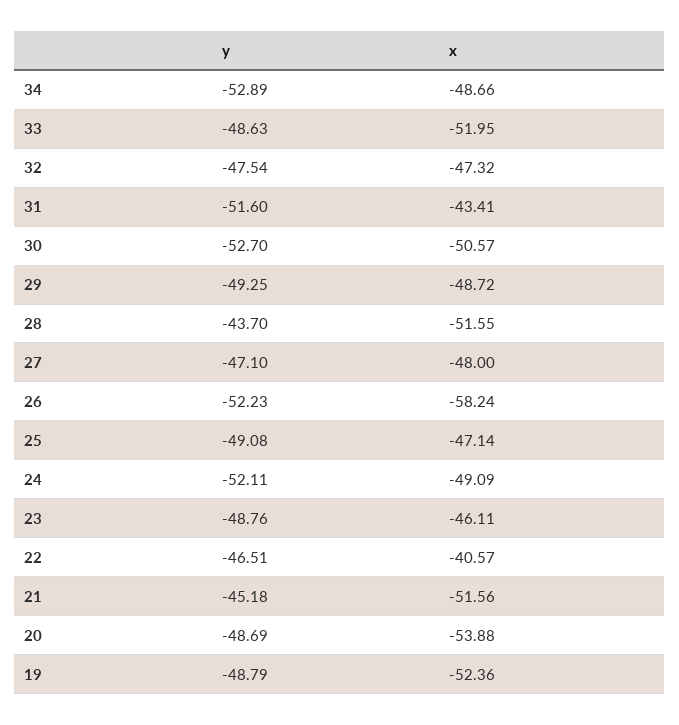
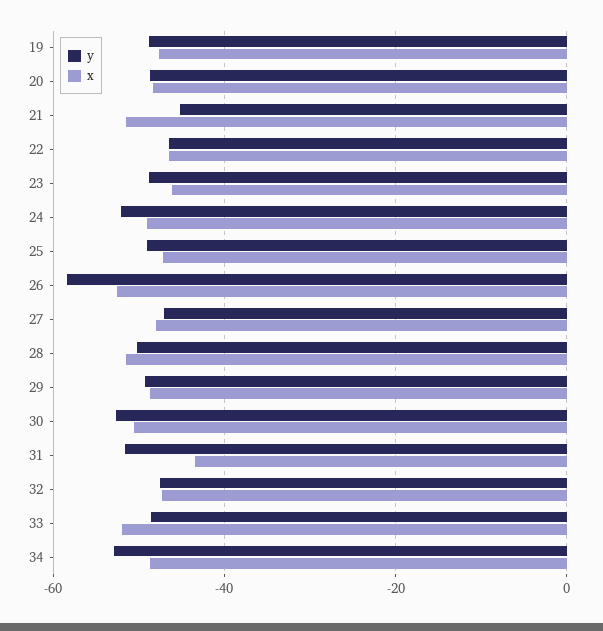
  {
    "y": {
      "34": -52.89,
      "33": -48.63,
      "32": -47.54,
      "31": -51.6,
      "30": -52.7,
      "29": -49.25,
-     "28": -43.7,
+     "28": -50,
      "27": -47.1,
-     "26": -52.23,
+     "26": -58,
      "25": -49.08,
      "24": -52.11,
      "23": -48.76,
      "22": -46.51,
      "21": -45.18,
      "20": -48.69,
      "19": -48.79
    },
    "x": {
      "34": -48.66,
      "33": -51.95,
      "32": -47.32,
      "31": -43.41,
      "30": -50.57,
      "29": -48.72,
      "28": -51.55,
      "27": -48,
-     "26": -58.24,
+     "26": -52,
      "25": -47.14,
      "24": -49.09,
      "23": -46.11,
-     "22": -40.57,
+     "22": -46,
      "21": -51.56,
-     "20": -53.88,
+     "20": -48,
-     "19": -52.36
+     "19": -48
    }
  }

